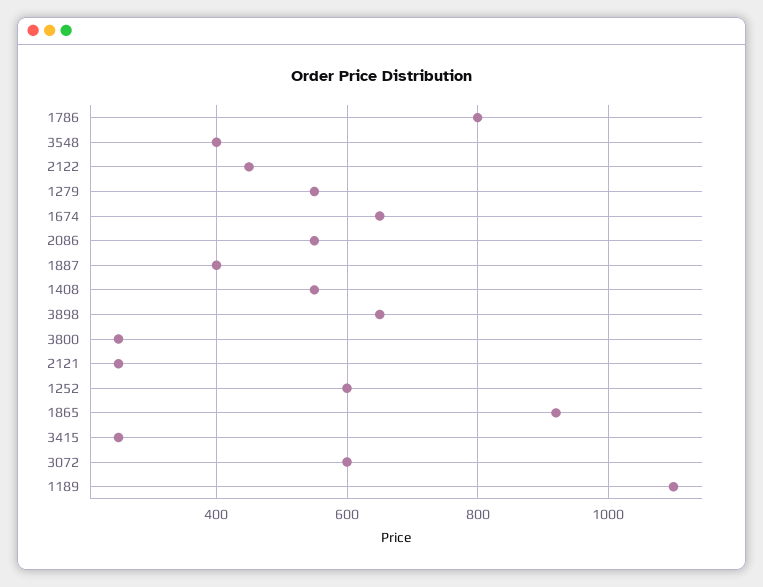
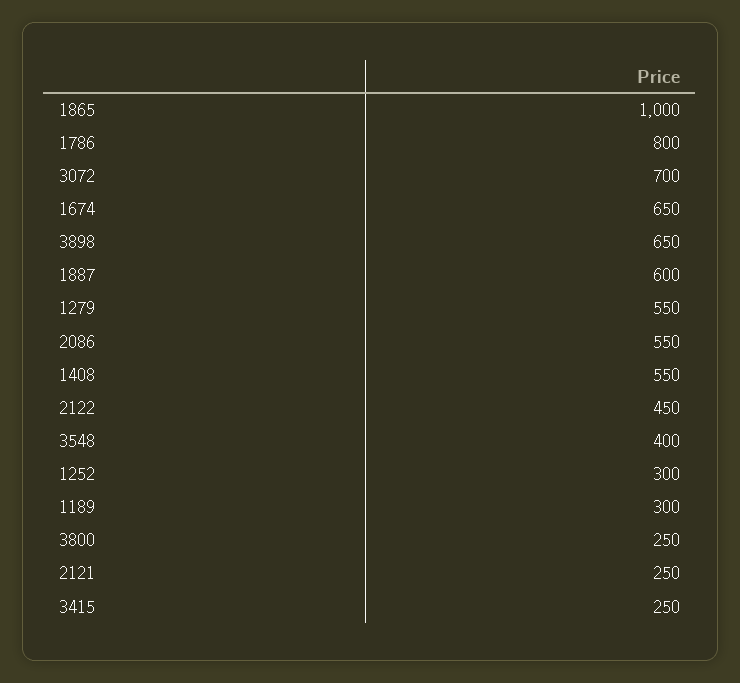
  {
    "1786": 800,
    "3548": 400,
    "2122": 450,
    "1279": 550,
    "1674": 650,
    "2086": 550,
-   "1887": 400,
+   "1887": 600,
    "1408": 550,
    "3898": 650,
    "3800": 250,
    "2121": 250,
-   "1252": 600,
+   "1252": 300,
-   "1865": 920,
+   "1865": 1000,
    "3415": 250,
-   "3072": 600,
+   "3072": 700,
-   "1189": 1100
+   "1189": 300
  }

